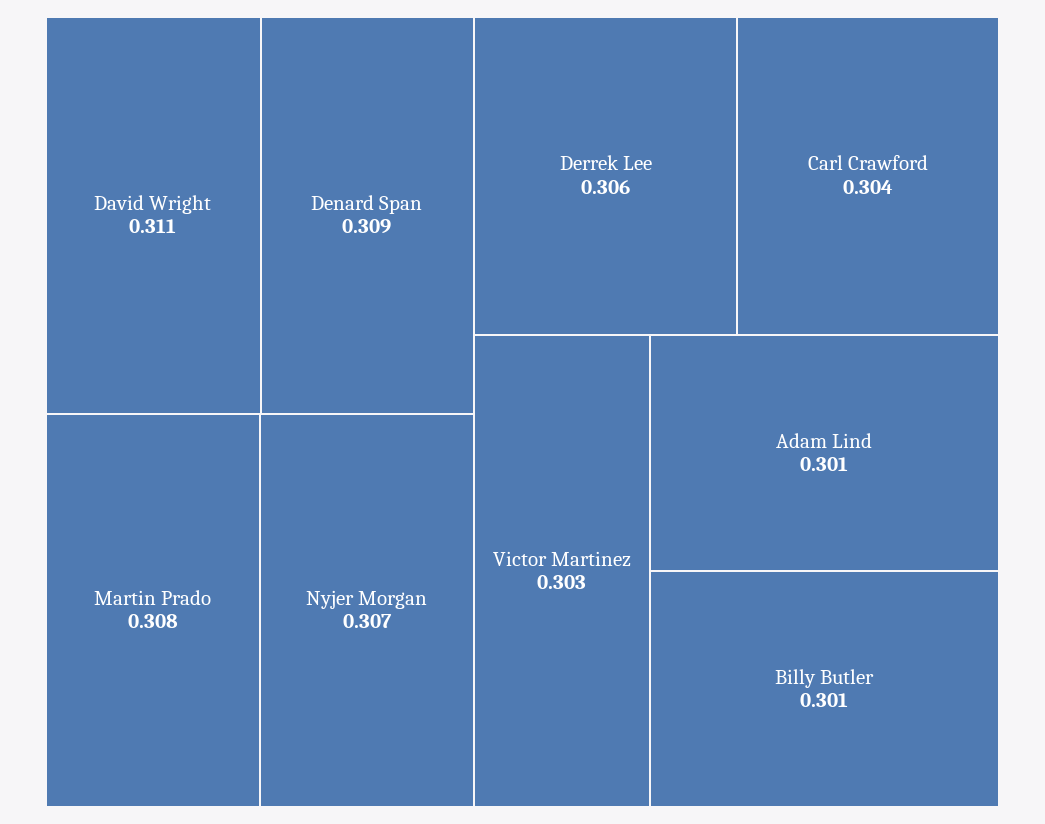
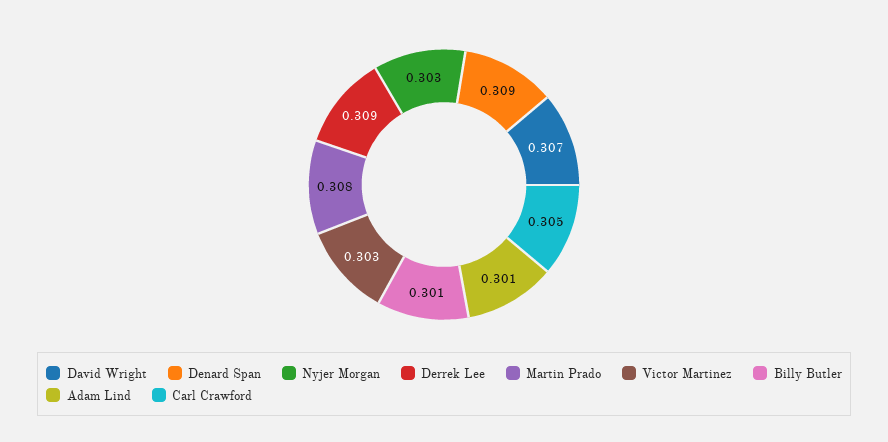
  {
-   "David Wright": 0.311,
+   "David Wright": 0.307,
    "Denard Span": 0.309,
    "Martin Prado": 0.308,
-   "Nyjer Morgan": 0.307,
+   "Nyjer Morgan": 0.303,
-   "Derrek Lee": 0.306,
+   "Derrek Lee": 0.309,
-   "Carl Crawford": 0.304,
+   "Carl Crawford": 0.305,
    "Victor Martinez": 0.303,
    "Adam Lind": 0.301,
    "Billy Butler": 0.301
  }

